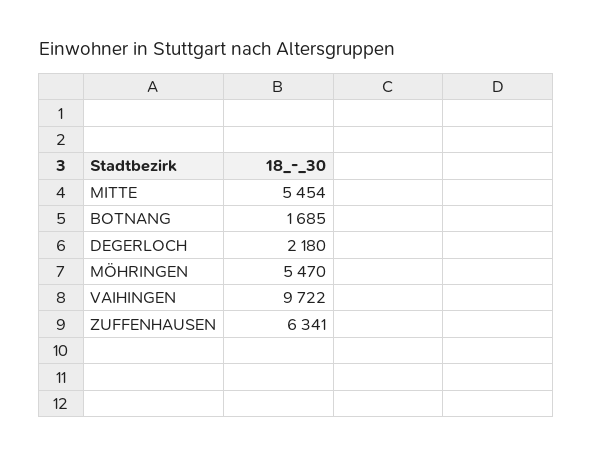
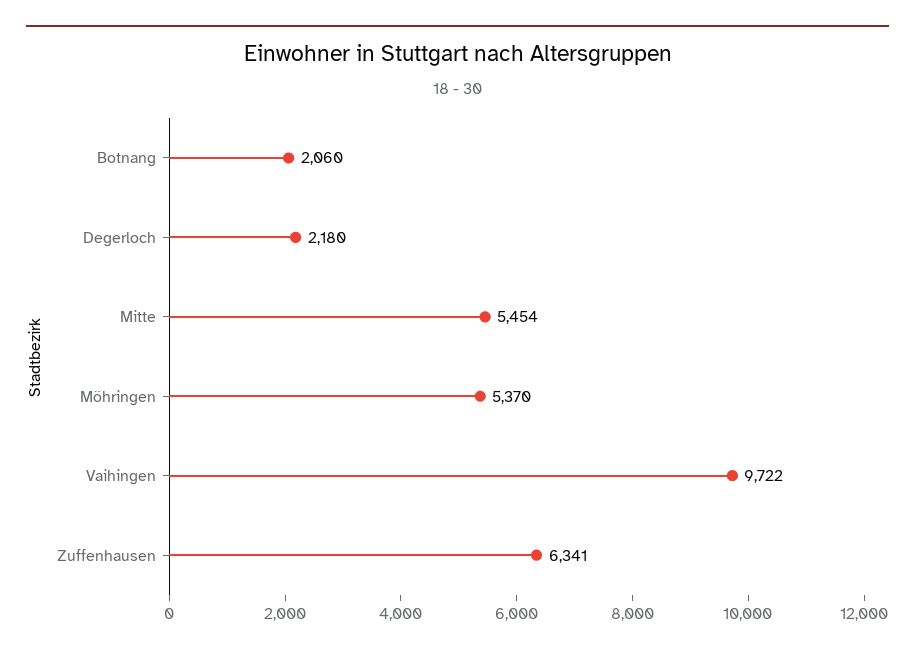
  {
    "MITTE": 5454,
-   "BOTNANG": 1685,
+   "BOTNANG": 2060,
    "DEGERLOCH": 2180,
-   "MÖHRINGEN": 5470,
+   "MÖHRINGEN": 5370,
    "VAIHINGEN": 9722,
    "ZUFFENHAUSEN": 6341
  }

